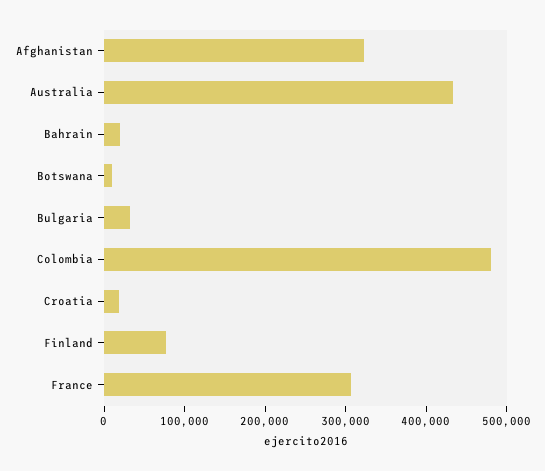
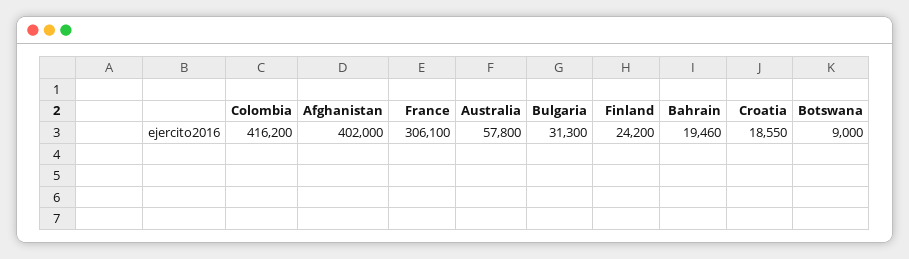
  {
-   "Afghanistan": 320000,
+   "Afghanistan": 402000,
-   "Australia": 440000,
+   "Australia": 57800,
    "Bahrain": 19460,
    "Botswana": 9000,
    "Bulgaria": 31300,
-   "Colombia": 480000,
+   "Colombia": 416200,
    "Croatia": 18550,
-   "Finland": 80000,
+   "Finland": 24200,
    "France": 306100
  }

